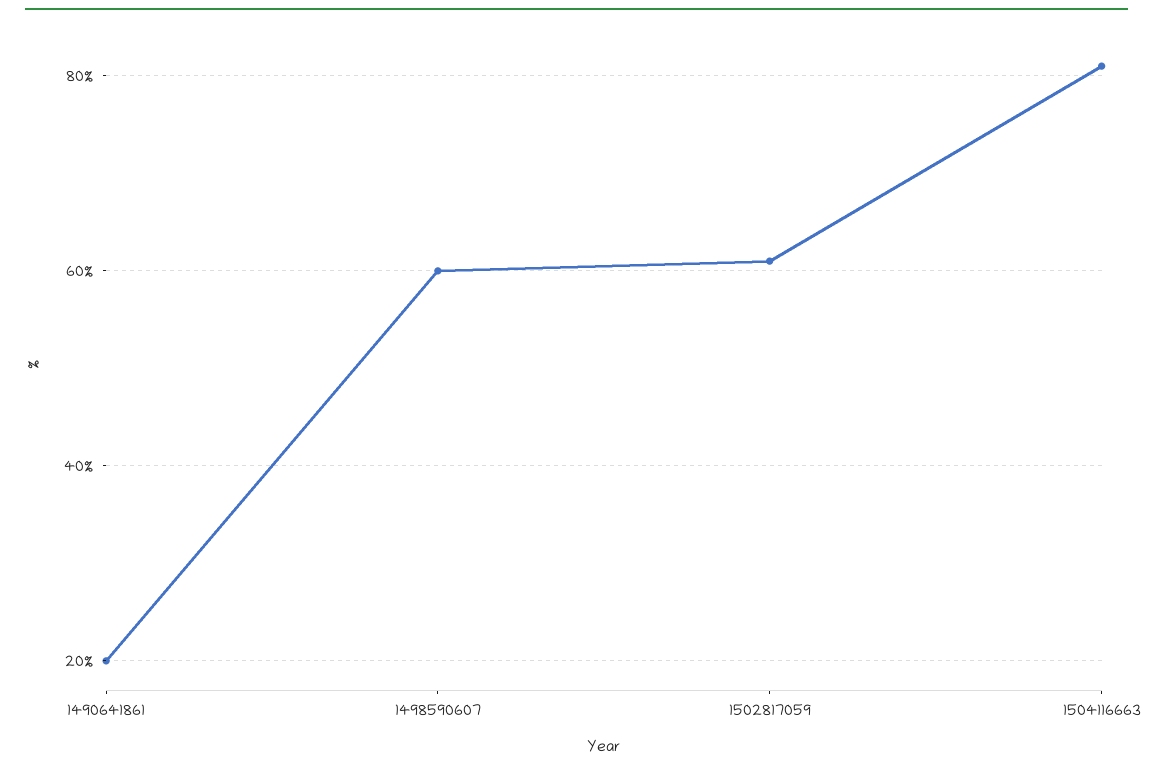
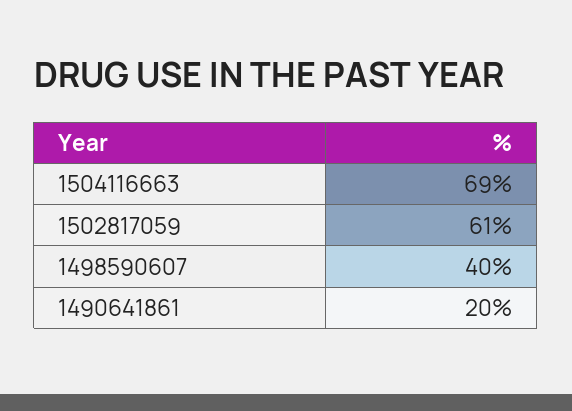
  {
    "1490641861": 20,
-   "1498590607": 60,
+   "1498590607": 40,
    "1502817059": 61,
-   "1504116663": 80
+   "1504116663": 69
  }

